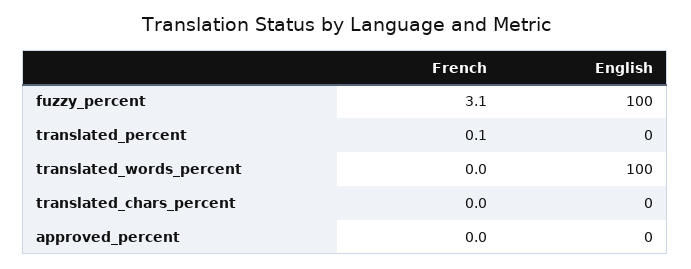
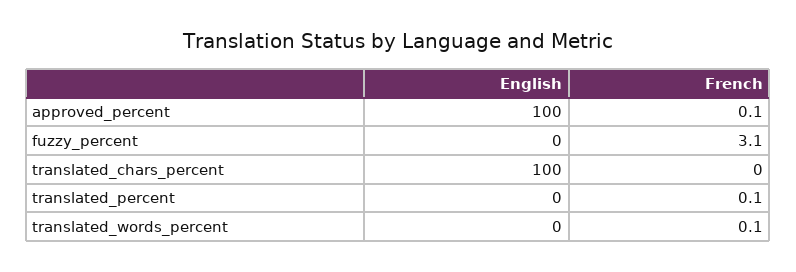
  {
    "French": {
      "fuzzy_percent": 3.1,
      "translated_percent": 0.1,
-     "translated_words_percent": 0,
+     "translated_words_percent": 0.1,
      "translated_chars_percent": 0,
-     "approved_percent": 0
+     "approved_percent": 0.1
    },
    "English": {
-     "fuzzy_percent": 100,
+     "fuzzy_percent": 0,
      "translated_percent": 0,
-     "translated_words_percent": 100,
+     "translated_words_percent": 0,
-     "translated_chars_percent": 0,
+     "translated_chars_percent": 100,
-     "approved_percent": 0
+     "approved_percent": 100
    }
  }

